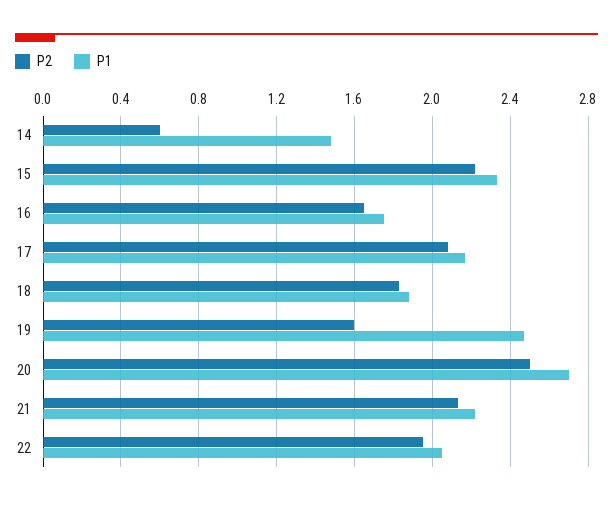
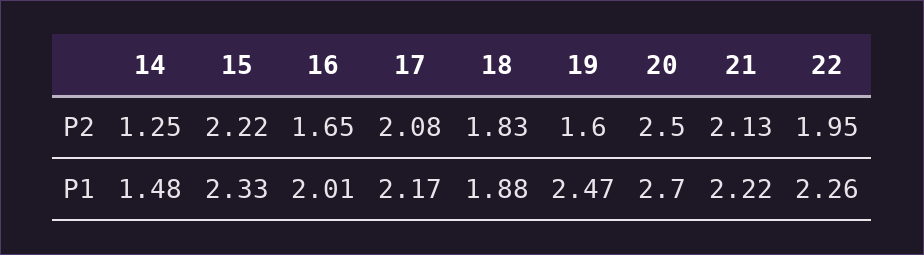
  {
    "P2": {
-     "14": 0.6,
+     "14": 1.25,
      "15": 2.22,
      "16": 1.65,
      "17": 2.08,
      "18": 1.83,
      "19": 1.6,
      "20": 2.5,
      "21": 2.13,
      "22": 1.95
    },
    "P1": {
      "14": 1.48,
      "15": 2.33,
-     "16": 1.75,
+     "16": 2.01,
      "17": 2.17,
      "18": 1.88,
      "19": 2.47,
      "20": 2.7,
      "21": 2.22,
-     "22": 2.05
+     "22": 2.26
    }
  }

